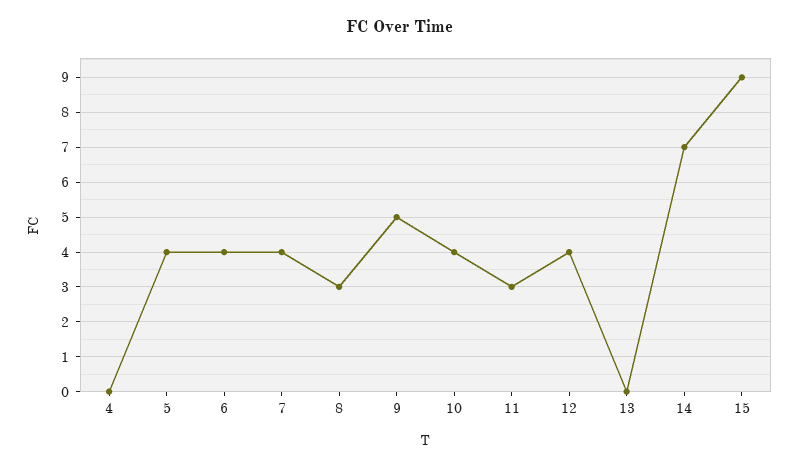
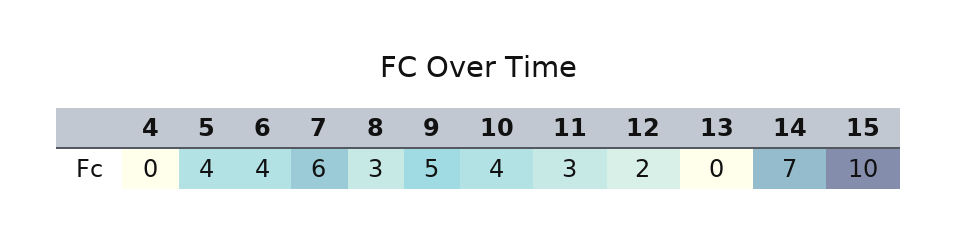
  {
    "4": 0,
    "5": 4,
    "6": 4,
-   "7": 4,
+   "7": 6,
    "8": 3,
    "9": 5,
    "10": 4,
    "11": 3,
-   "12": 4,
+   "12": 2,
    "13": 0,
    "14": 7,
-   "15": 9
+   "15": 10
  }

